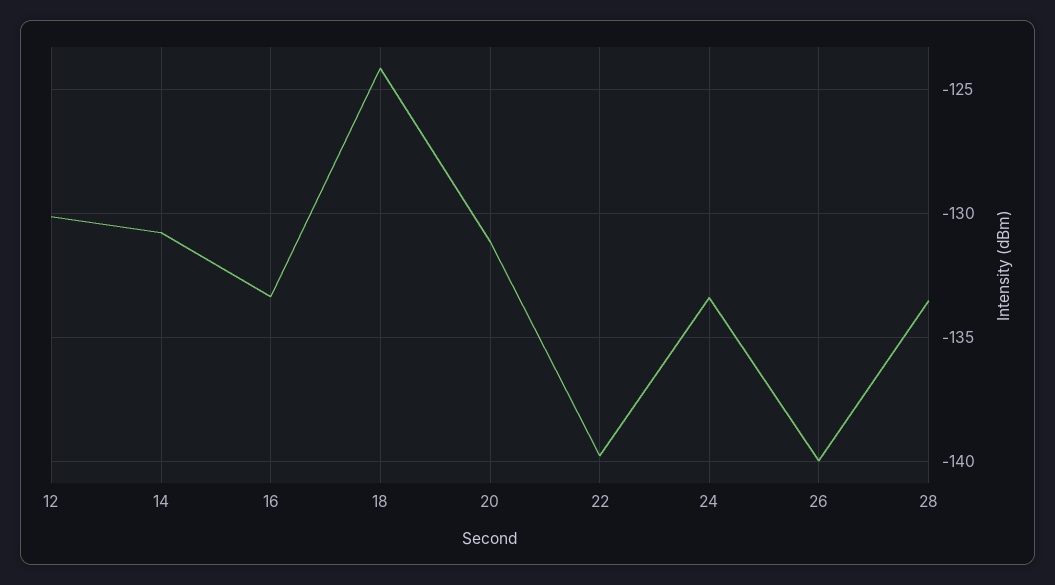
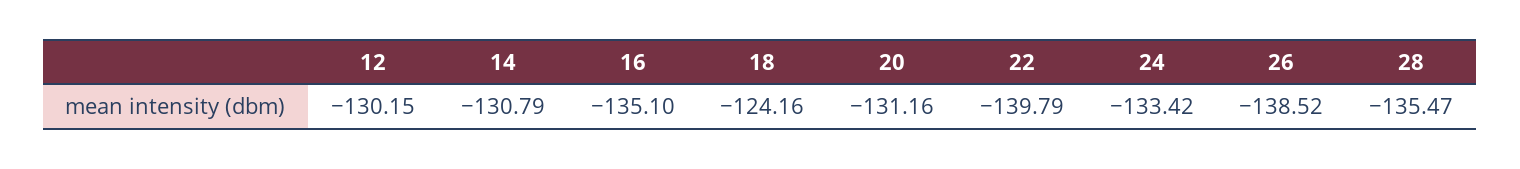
  {
    "12": -130.15,
    "14": -130.79,
-   "16": -133.5,
+   "16": -135.1,
    "18": -124.16,
    "20": -131.16,
    "22": -139.79,
    "24": -133.42,
-   "26": -140,
+   "26": -138.52,
-   "28": -133.5
+   "28": -135.47
  }

